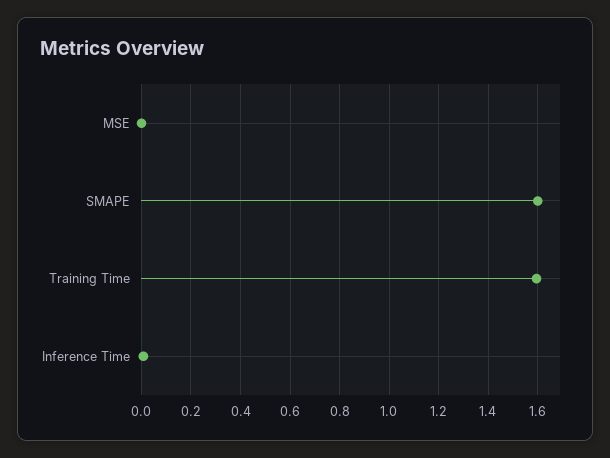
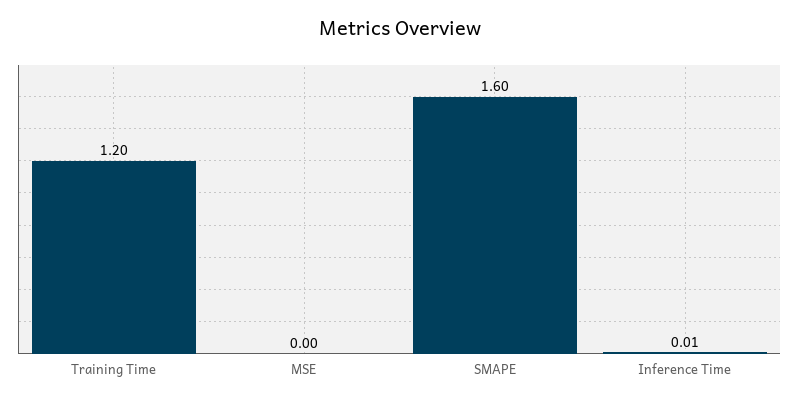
  {
    "MSE": 0,
    "SMAPE": 1.6,
-   "Training Time": 1.6,
+   "Training Time": 1.2,
    "Inference Time": 0.01
  }

